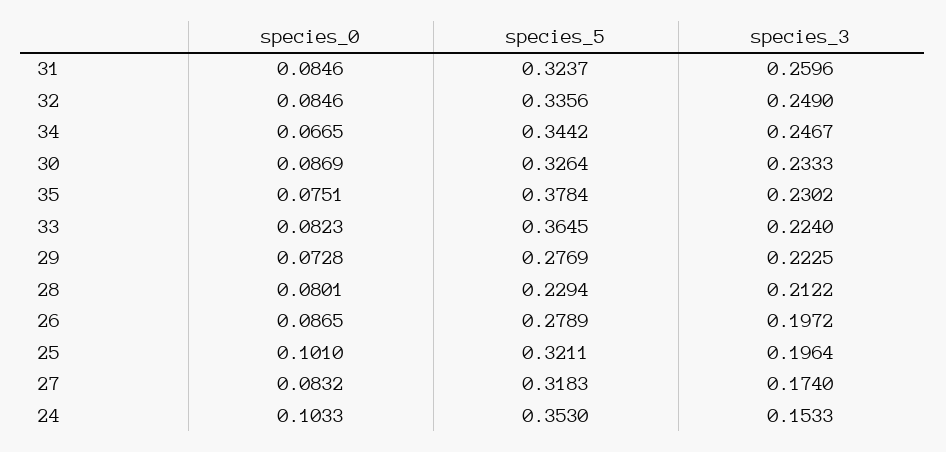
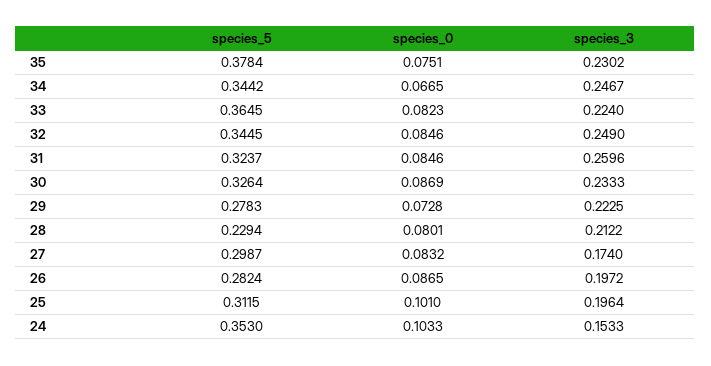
  {
    "species_0": {
      "31": 0.0846,
      "32": 0.0846,
      "34": 0.0665,
      "30": 0.0869,
      "35": 0.0751,
      "33": 0.0823,
      "29": 0.0728,
      "28": 0.0801,
      "26": 0.0865,
      "25": 0.101,
      "27": 0.0832,
      "24": 0.1033
    },
    "species_5": {
      "31": 0.3237,
-     "32": 0.3356,
+     "32": 0.3445,
      "34": 0.3442,
      "30": 0.3264,
      "35": 0.3784,
      "33": 0.3645,
-     "29": 0.2769,
+     "29": 0.2783,
      "28": 0.2294,
-     "26": 0.2789,
+     "26": 0.2824,
-     "25": 0.3211,
+     "25": 0.3115,
-     "27": 0.3183,
+     "27": 0.2987,
      "24": 0.353
    },
    "species_3": {
      "31": 0.2596,
      "32": 0.249,
      "34": 0.2467,
      "30": 0.2333,
      "35": 0.2302,
      "33": 0.224,
      "29": 0.2225,
      "28": 0.2122,
      "26": 0.1972,
      "25": 0.1964,
      "27": 0.174,
      "24": 0.1533
    }
  }

